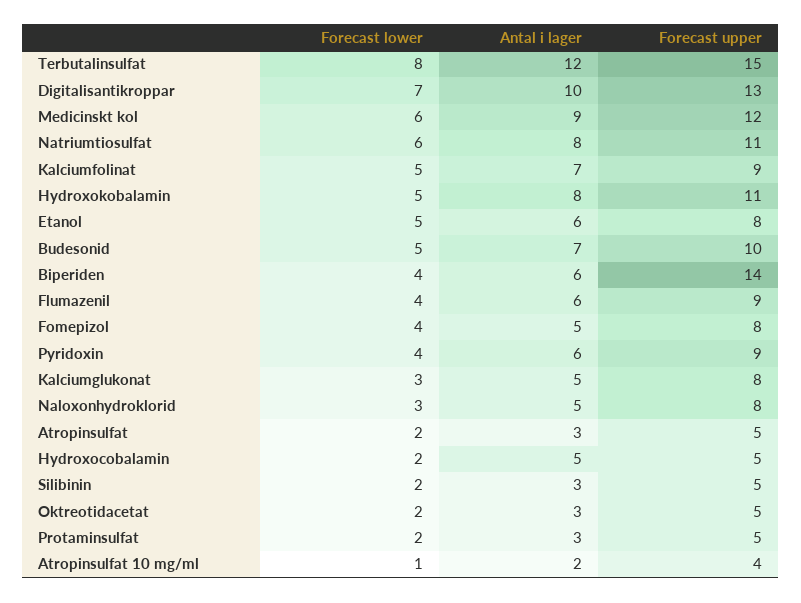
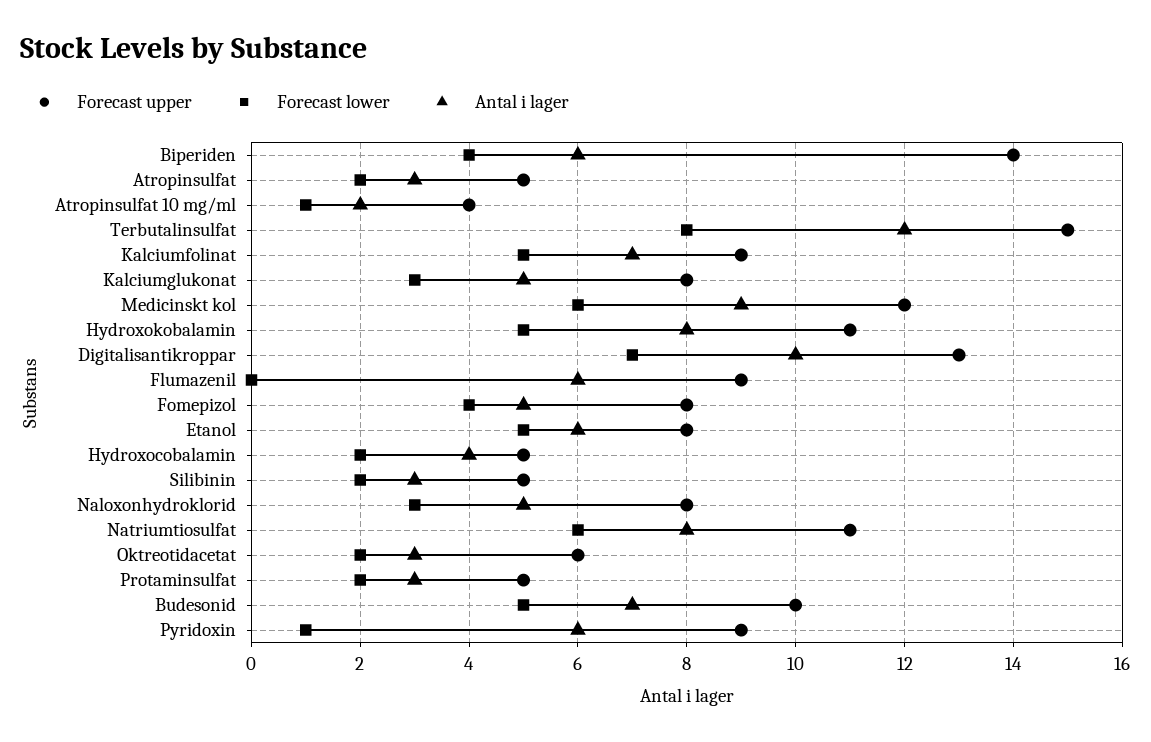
  {
    "Forecast lower": {
      "Terbutalinsulfat": 8,
      "Digitalisantikroppar": 7,
      "Medicinskt kol": 6,
      "Natriumtiosulfat": 6,
      "Kalciumfolinat": 5,
      "Hydroxokobalamin": 5,
      "Etanol": 5,
      "Budesonid": 5,
      "Biperiden": 4,
-     "Flumazenil": 4,
+     "Flumazenil": 0,
      "Fomepizol": 4,
-     "Pyridoxin": 4,
+     "Pyridoxin": 1,
      "Kalciumglukonat": 3,
      "Naloxonhydroklorid": 3,
      "Atropinsulfat": 2,
      "Hydroxocobalamin": 2,
      "Silibinin": 2,
      "Oktreotidacetat": 2,
      "Protaminsulfat": 2,
      "Atropinsulfat 10 mg/ml": 1
    },
    "Antal i lager": {
      "Terbutalinsulfat": 12,
      "Digitalisantikroppar": 10,
      "Medicinskt kol": 9,
      "Natriumtiosulfat": 8,
      "Kalciumfolinat": 7,
      "Hydroxokobalamin": 8,
      "Etanol": 6,
      "Budesonid": 7,
      "Biperiden": 6,
      "Flumazenil": 6,
      "Fomepizol": 5,
      "Pyridoxin": 6,
      "Kalciumglukonat": 5,
      "Naloxonhydroklorid": 5,
      "Atropinsulfat": 3,
-     "Hydroxocobalamin": 5,
+     "Hydroxocobalamin": 4,
      "Silibinin": 3,
      "Oktreotidacetat": 3,
      "Protaminsulfat": 3,
      "Atropinsulfat 10 mg/ml": 2
    },
    "Forecast upper": {
      "Terbutalinsulfat": 15,
      "Digitalisantikroppar": 13,
      "Medicinskt kol": 12,
      "Natriumtiosulfat": 11,
      "Kalciumfolinat": 9,
      "Hydroxokobalamin": 11,
      "Etanol": 8,
      "Budesonid": 10,
      "Biperiden": 14,
      "Flumazenil": 9,
      "Fomepizol": 8,
      "Pyridoxin": 9,
      "Kalciumglukonat": 8,
      "Naloxonhydroklorid": 8,
      "Atropinsulfat": 5,
      "Hydroxocobalamin": 5,
      "Silibinin": 5,
-     "Oktreotidacetat": 5,
+     "Oktreotidacetat": 6,
      "Protaminsulfat": 5,
      "Atropinsulfat 10 mg/ml": 4
    }
  }

